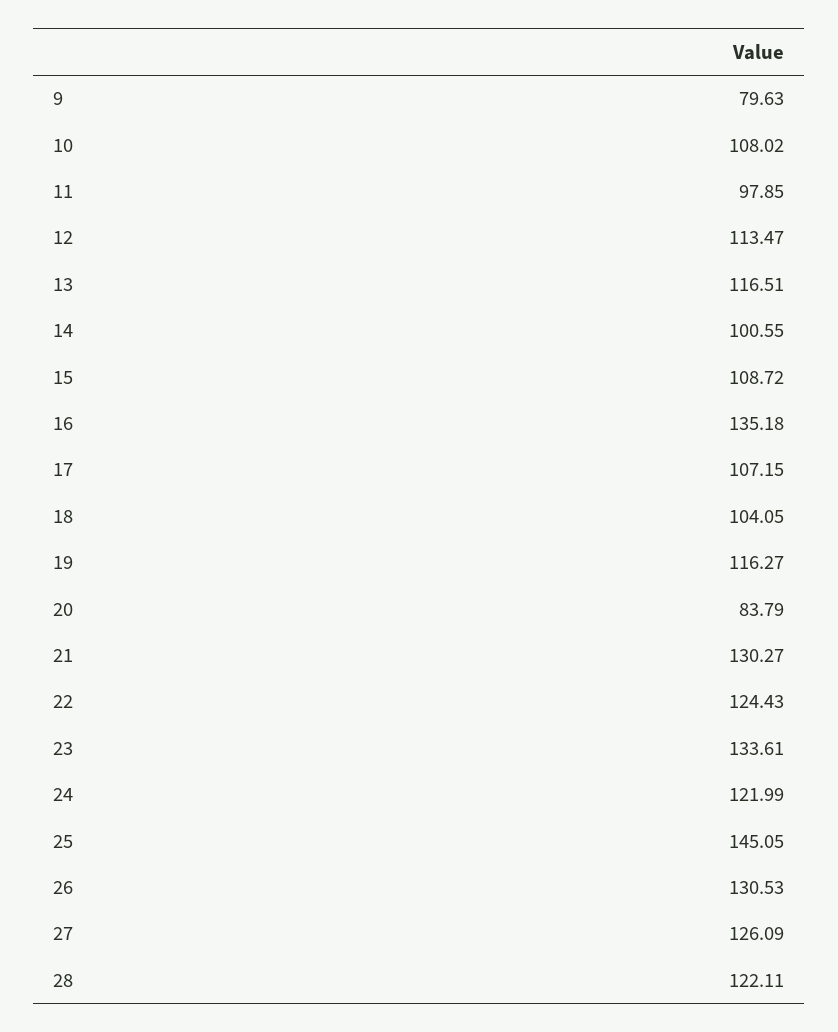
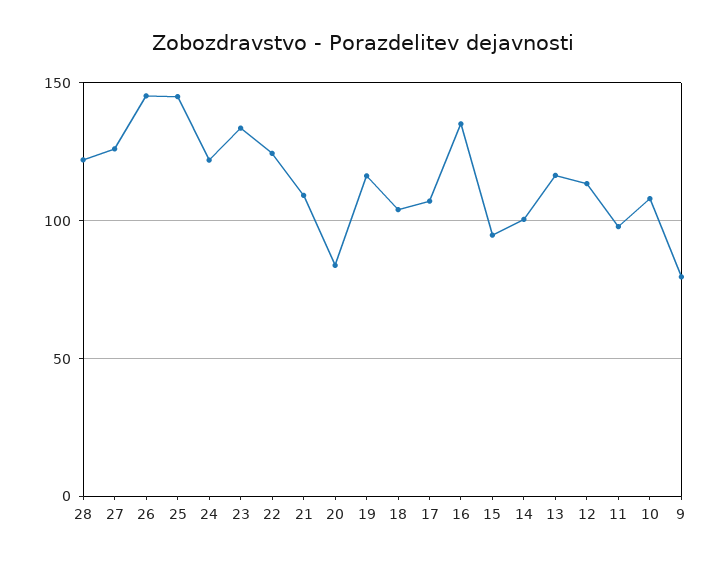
  {
    "9": 79.63,
    "10": 108.02,
    "11": 97.85,
    "12": 113.47,
    "13": 116.51,
    "14": 100.55,
-   "15": 108.72,
+   "15": 95,
    "16": 135.18,
    "17": 107.15,
    "18": 104.05,
    "19": 116.27,
    "20": 83.79,
-   "21": 130.27,
+   "21": 110,
    "22": 124.43,
    "23": 133.61,
    "24": 121.99,
    "25": 145.05,
-   "26": 130.53,
+   "26": 145,
    "27": 126.09,
    "28": 122.11
  }

